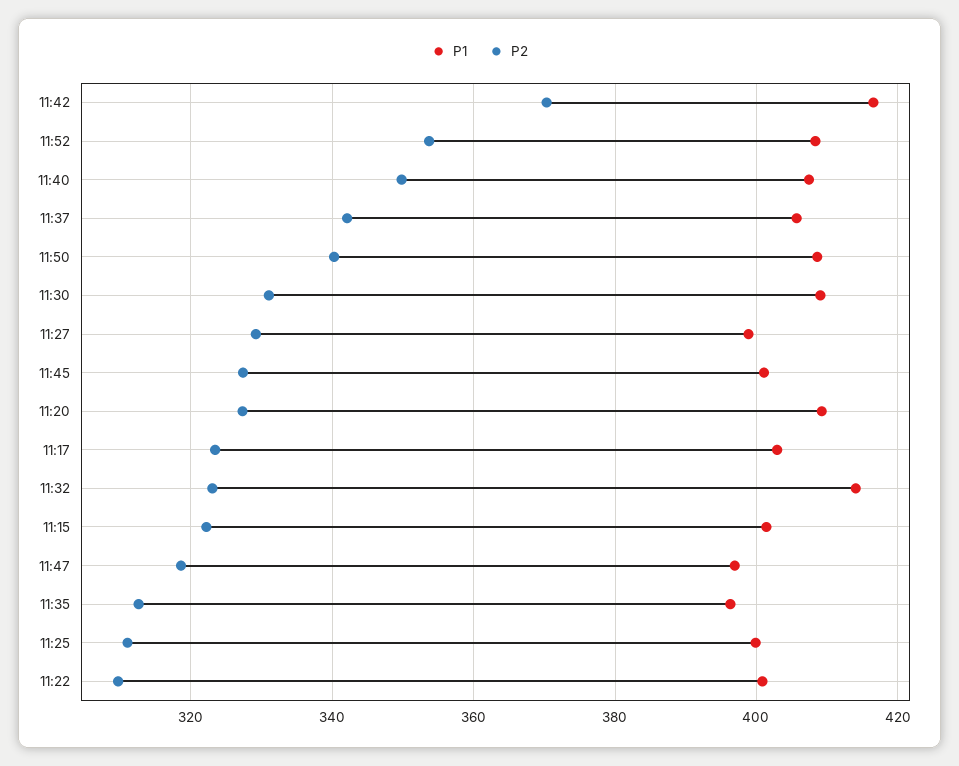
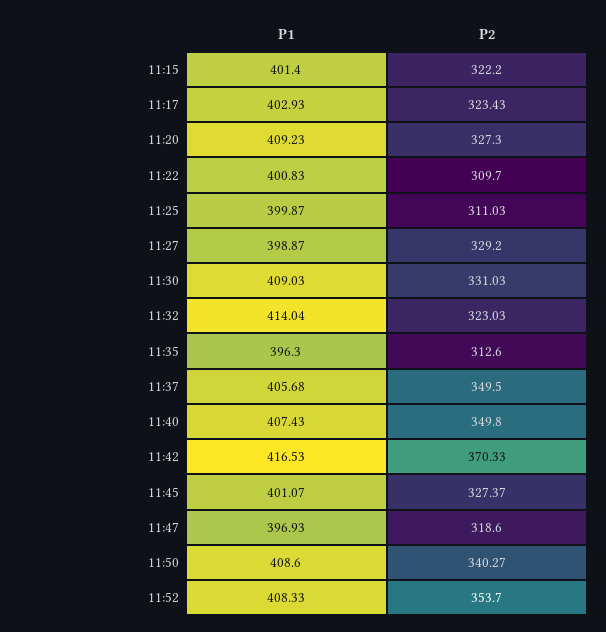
  {
    "P1": {
      "11:42": 416.53,
      "11:52": 408.33,
      "11:40": 407.43,
      "11:37": 405.68,
      "11:50": 408.6,
      "11:30": 409.03,
      "11:27": 398.87,
      "11:45": 401.07,
      "11:20": 409.23,
      "11:17": 402.93,
      "11:32": 414.04,
      "11:15": 401.4,
      "11:47": 396.93,
      "11:35": 396.3,
      "11:25": 399.87,
      "11:22": 400.83
    },
    "P2": {
      "11:42": 370.33,
      "11:52": 353.7,
      "11:40": 349.8,
-     "11:37": 342,
+     "11:37": 349.5,
      "11:50": 340.27,
      "11:30": 331.03,
      "11:27": 329.2,
      "11:45": 327.37,
      "11:20": 327.3,
      "11:17": 323.43,
      "11:32": 323.03,
      "11:15": 322.2,
      "11:47": 318.6,
      "11:35": 312.6,
      "11:25": 311.03,
      "11:22": 309.7
    }
  }

